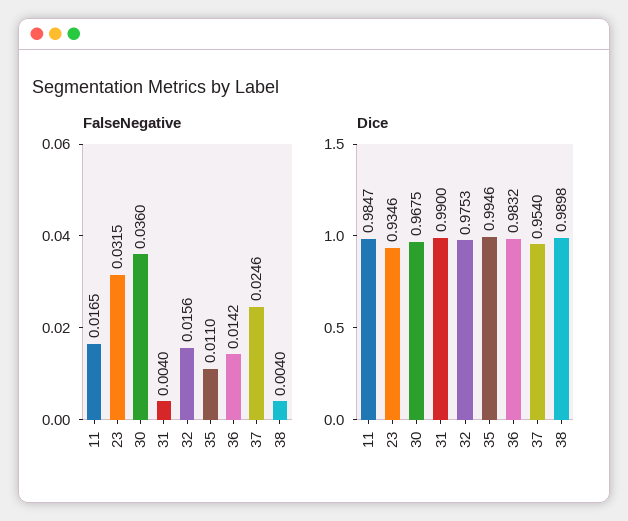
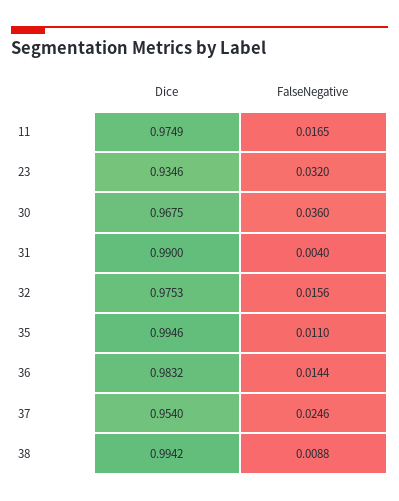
  {
    "FalseNegative": {
      "11": 0.0165,
-     "23": 0.0315,
+     "23": 0.032,
      "30": 0.036,
      "31": 0.004,
      "32": 0.0156,
      "35": 0.011,
-     "36": 0.0142,
+     "36": 0.0144,
      "37": 0.0246,
-     "38": 0.004
+     "38": 0.0088
    },
    "Dice": {
-     "11": 0.9847,
+     "11": 0.9749,
      "23": 0.9346,
      "30": 0.9675,
      "31": 0.99,
      "32": 0.9753,
      "35": 0.9946,
      "36": 0.9832,
      "37": 0.954,
-     "38": 0.9898
+     "38": 0.9942
    }
  }

